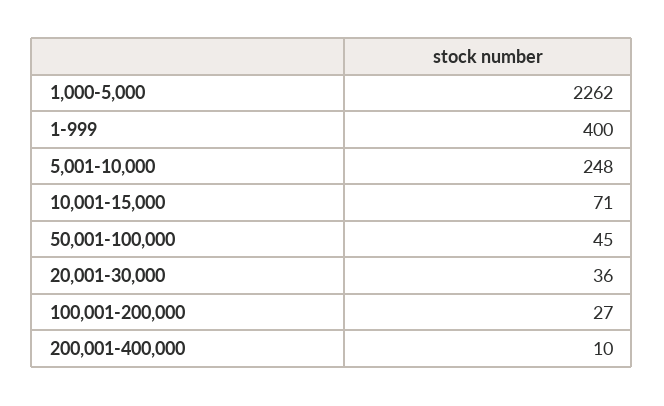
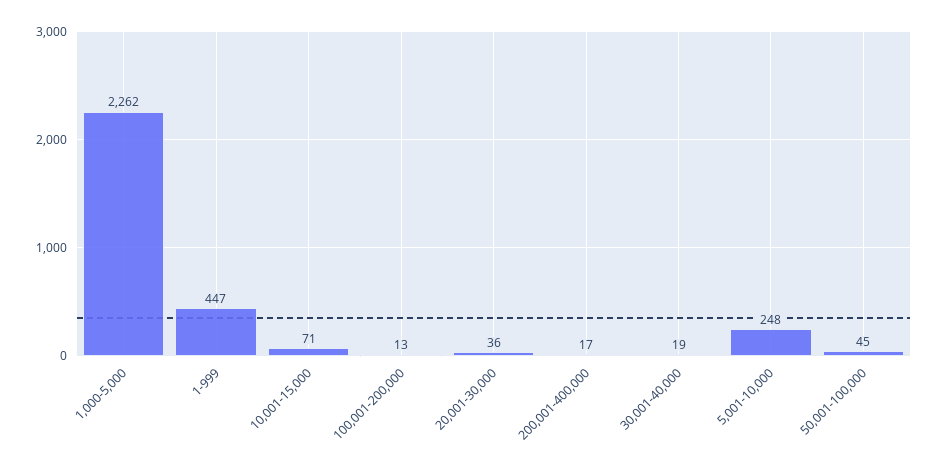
  {
    "1,000-5,000": 2262,
-   "1-999": 400,
+   "1-999": 447,
    "5,001-10,000": 248,
    "10,001-15,000": 71,
    "50,001-100,000": 45,
    "20,001-30,000": 36,
-   "100,001-200,000": 27,
+   "100,001-200,000": 13,
-   "200,001-400,000": 10
+   "200,001-400,000": 17,
+   "30,001-40,000": 19
  }

